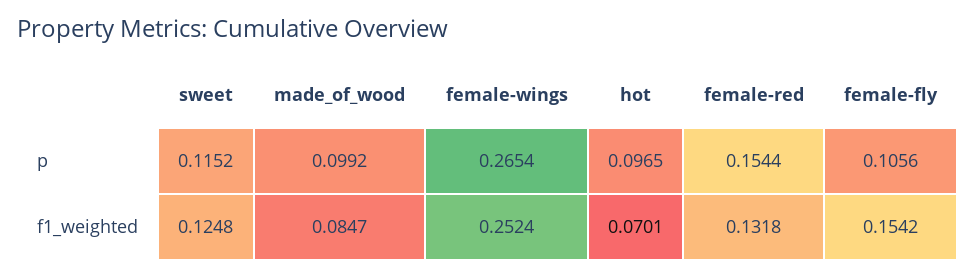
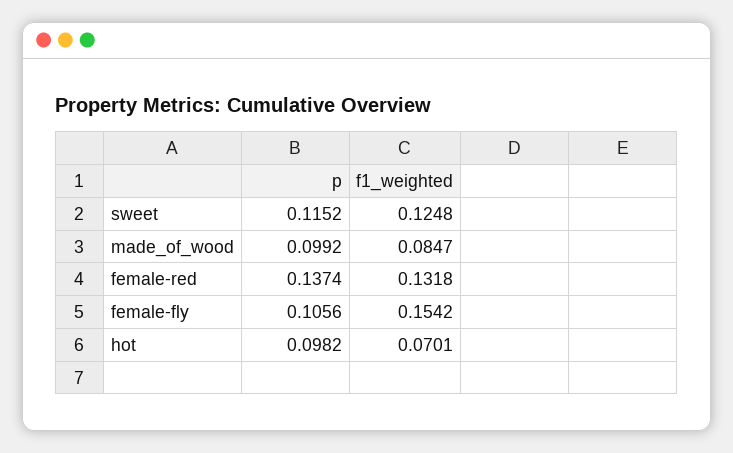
  {
    "sweet": {
      "p": 0.1152,
      "f1_weighted": 0.1248
    },
    "made_of_wood": {
      "p": 0.0992,
      "f1_weighted": 0.0847
    },
-   "female-wings": {
-     "p": 0.2654,
-     "f1_weighted": 0.2524
-   },
    "hot": {
-     "p": 0.0965,
+     "p": 0.0982,
      "f1_weighted": 0.0701
    },
    "female-red": {
-     "p": 0.1544,
+     "p": 0.1374,
      "f1_weighted": 0.1318
    },
    "female-fly": {
      "p": 0.1056,
      "f1_weighted": 0.1542
    }
  }

